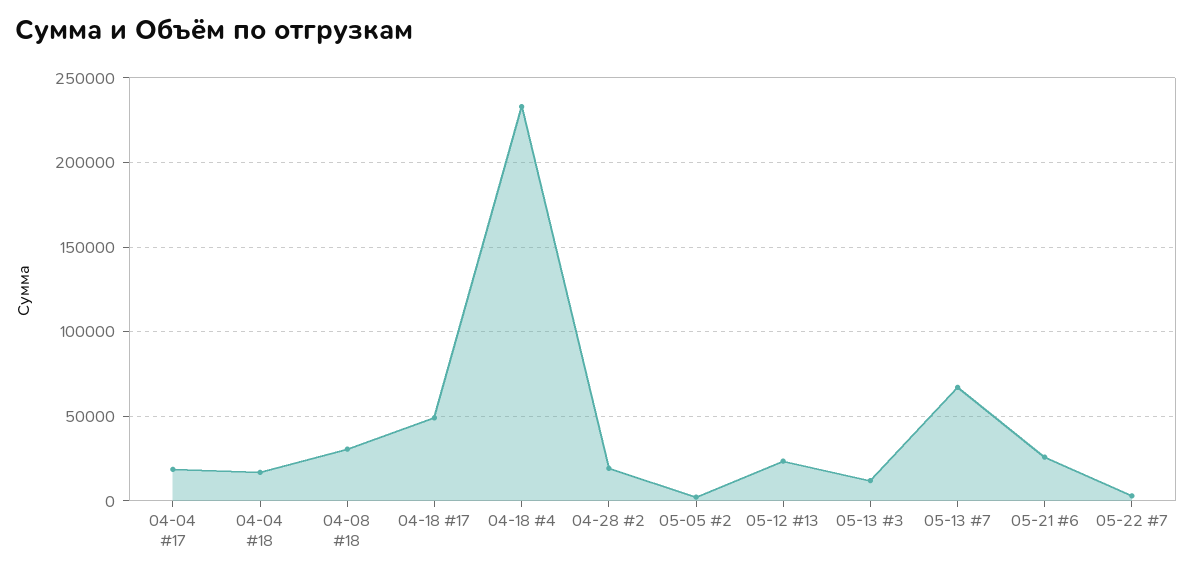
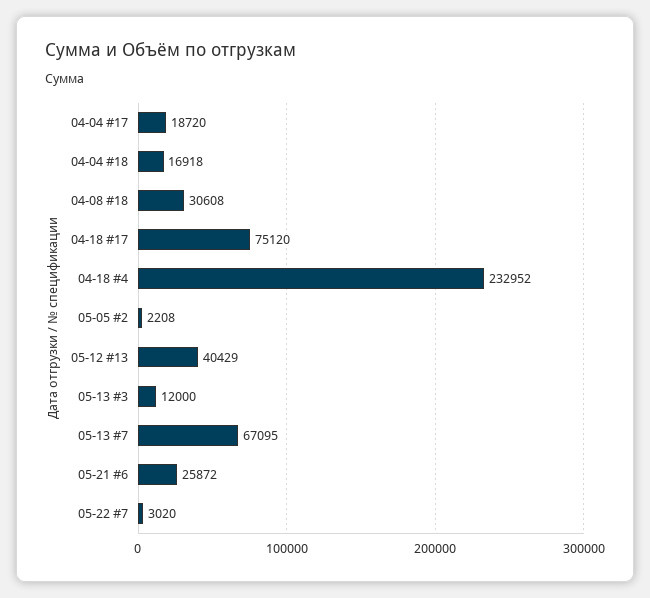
  {
    "04-04 #17": 18720,
    "04-04 #18": 16918,
    "04-08 #18": 30608,
-   "04-18 #17": 50000,
+   "04-18 #17": 75120,
    "04-18 #4": 232952,
-   "04-28 #2": 20000,
    "05-05 #2": 2208,
-   "05-12 #13": 25000,
+   "05-12 #13": 40429,
    "05-13 #3": 12000,
    "05-13 #7": 67095,
    "05-21 #6": 25872,
    "05-22 #7": 3020
  }

